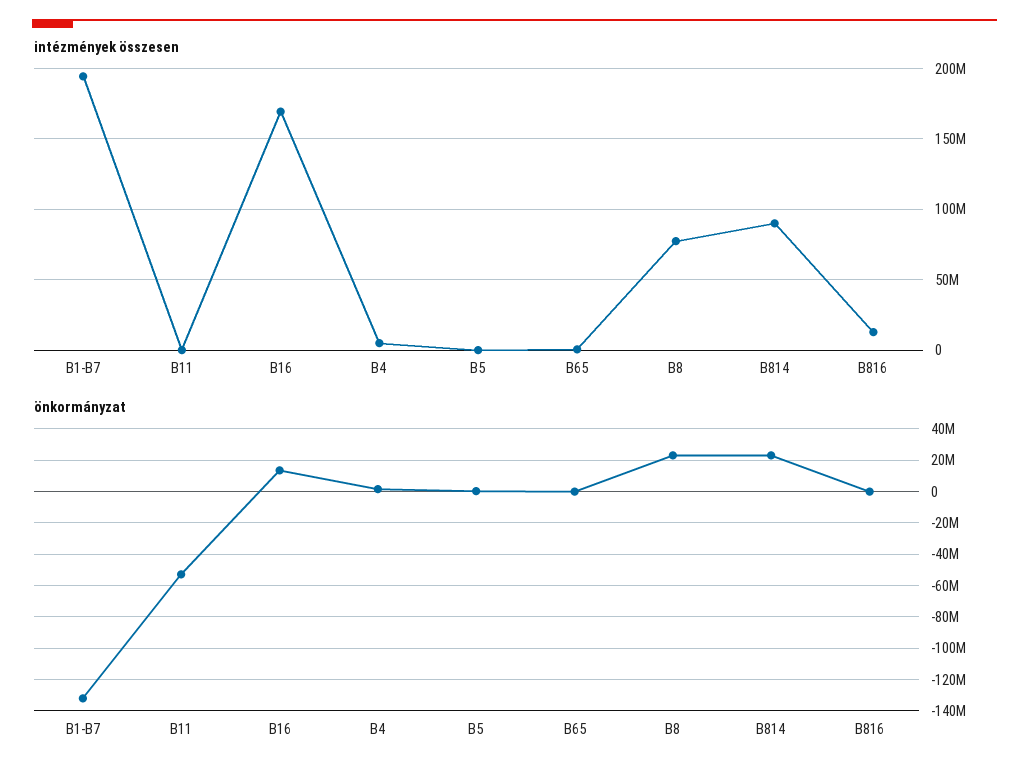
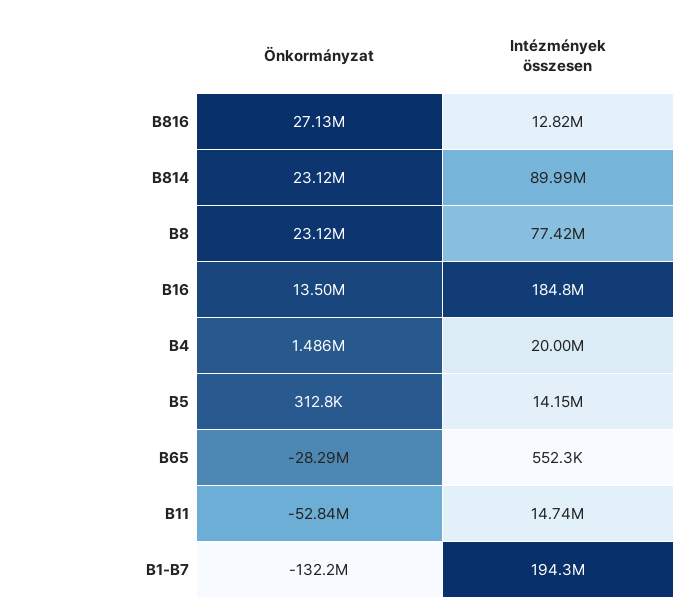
  {
    "intézmények összesen": {
      "B1-B7": 194300000,
-     "B11": 0,
+     "B11": 14740000,
-     "B16": 170000000,
+     "B16": 184800000,
-     "B4": 5000000,
+     "B4": 20000000,
-     "B5": 0,
+     "B5": 14150000,
      "B65": 552300,
      "B8": 77420000,
      "B814": 89990000,
      "B816": 12820000
    },
    "önkormányzat": {
      "B1-B7": -132200000,
      "B11": -52840000,
      "B16": 13500000,
      "B4": 1486000,
      "B5": 312800,
-     "B65": 0,
+     "B65": -28290000,
      "B8": 23120000,
      "B814": 23120000,
-     "B816": 0
+     "B816": 27130000
    }
  }

